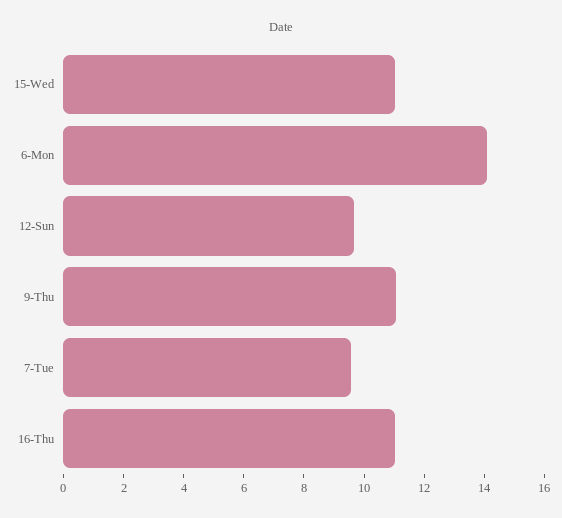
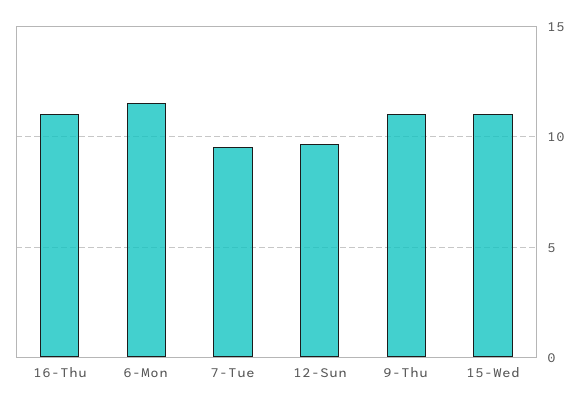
  {
    "15-Wed": 11,
-   "6-Mon": 14,
+   "6-Mon": 11.5,
    "12-Sun": 9.5,
    "9-Thu": 11,
    "7-Tue": 9.5,
    "16-Thu": 11
  }

